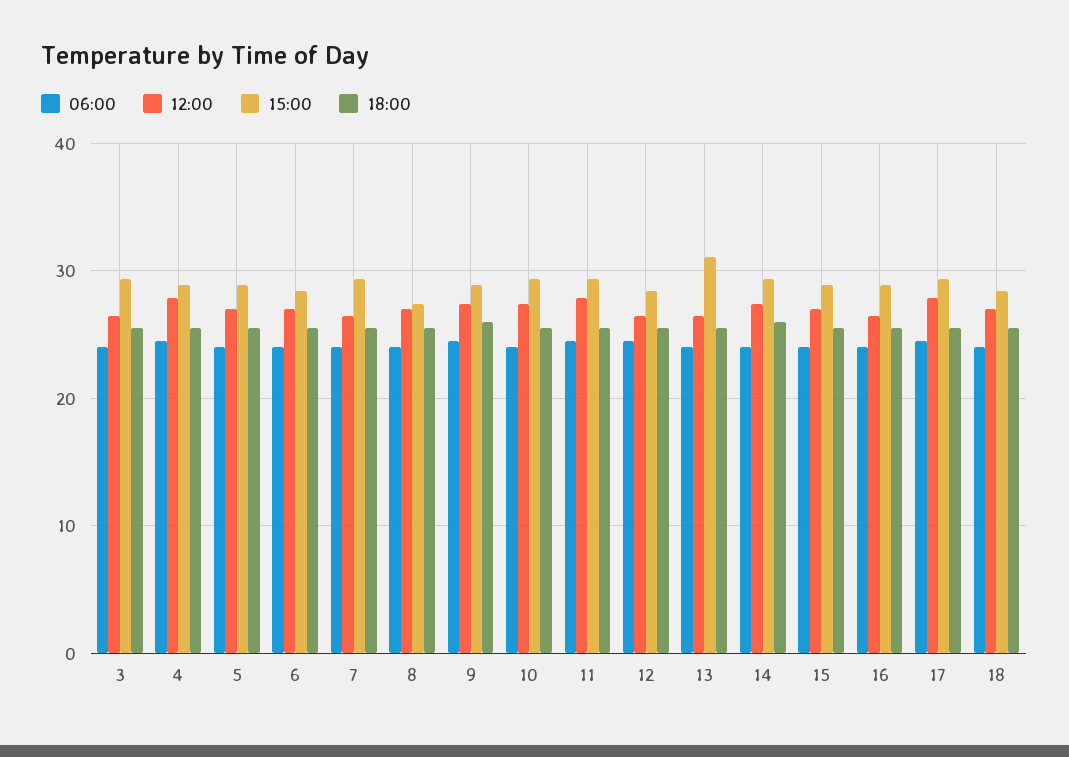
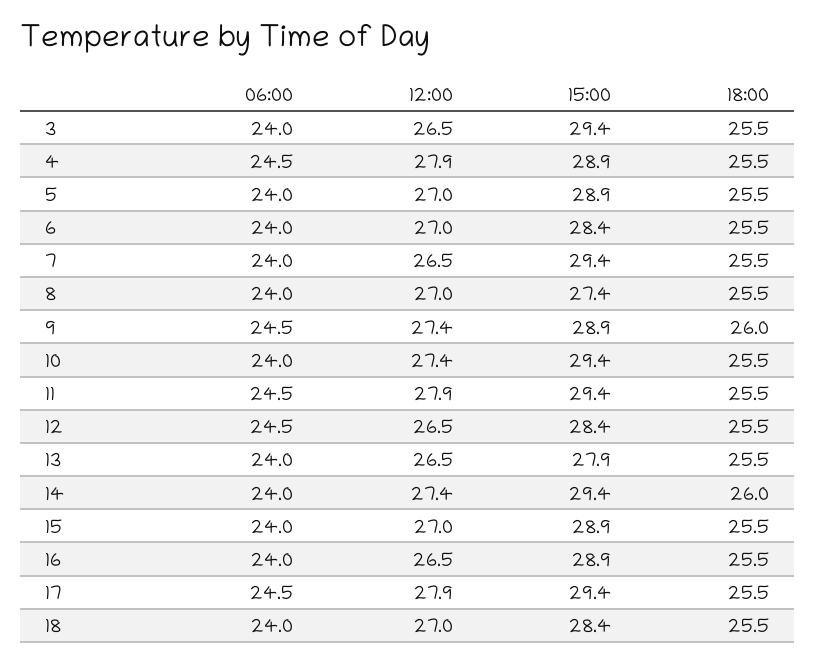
  {
    "06:00": {
      "3": 24,
      "4": 24.5,
      "5": 24,
      "6": 24,
      "7": 24,
      "8": 24,
      "9": 24.5,
      "10": 24,
      "11": 24.5,
      "12": 24.5,
      "13": 24,
      "14": 24,
      "15": 24,
      "16": 24,
      "17": 24.5,
      "18": 24
    },
    "12:00": {
      "3": 26.5,
      "4": 27.9,
      "5": 27,
      "6": 27,
      "7": 26.5,
      "8": 27,
      "9": 27.4,
      "10": 27.4,
      "11": 27.9,
      "12": 26.5,
      "13": 26.5,
      "14": 27.4,
      "15": 27,
      "16": 26.5,
      "17": 27.9,
      "18": 27
    },
    "15:00": {
      "3": 29.4,
      "4": 28.9,
      "5": 28.9,
      "6": 28.4,
      "7": 29.4,
      "8": 27.4,
      "9": 28.9,
      "10": 29.4,
      "11": 29.4,
      "12": 28.4,
-     "13": 31,
+     "13": 27.9,
      "14": 29.4,
      "15": 28.9,
      "16": 28.9,
      "17": 29.4,
      "18": 28.4
    },
    "18:00": {
      "3": 25.5,
      "4": 25.5,
      "5": 25.5,
      "6": 25.5,
      "7": 25.5,
      "8": 25.5,
      "9": 26,
      "10": 25.5,
      "11": 25.5,
      "12": 25.5,
      "13": 25.5,
      "14": 26,
      "15": 25.5,
      "16": 25.5,
      "17": 25.5,
      "18": 25.5
    }
  }

